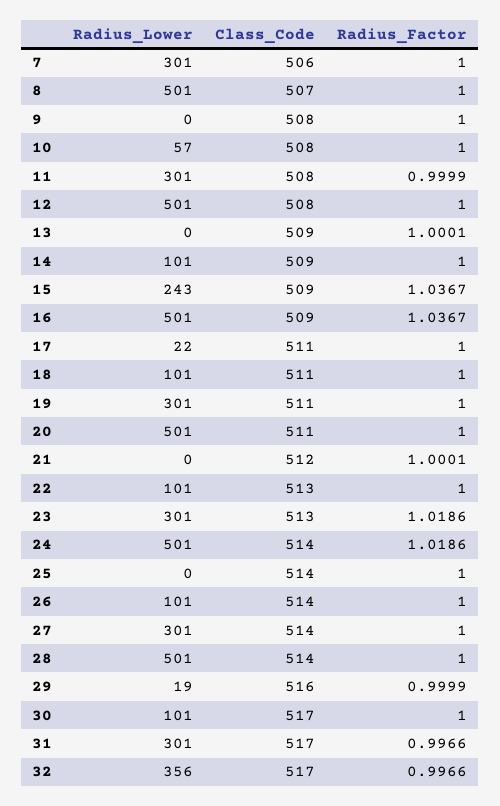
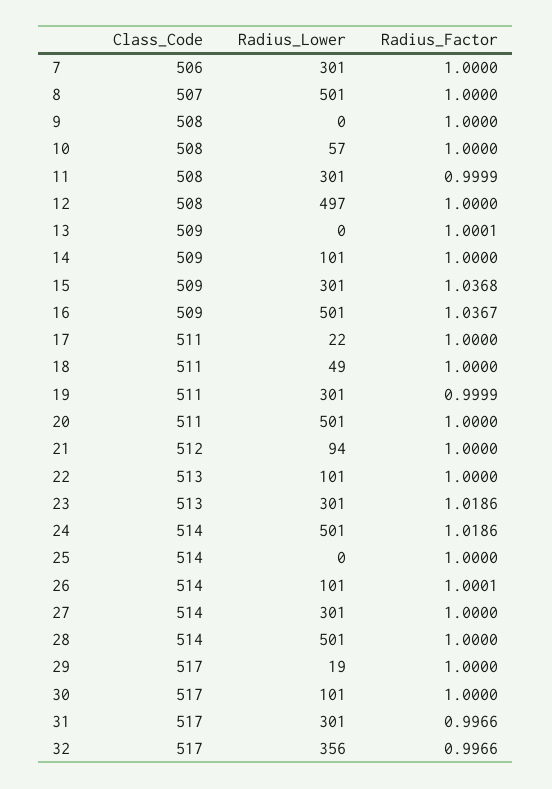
  {
    "Radius_Lower": {
      "7": 301,
      "8": 501,
      "9": 0,
      "10": 57,
      "11": 301,
-     "12": 501,
+     "12": 497,
      "13": 0,
      "14": 101,
-     "15": 243,
+     "15": 301,
      "16": 501,
      "17": 22,
-     "18": 101,
+     "18": 49,
      "19": 301,
      "20": 501,
-     "21": 0,
+     "21": 94,
      "22": 101,
      "23": 301,
      "24": 501,
      "25": 0,
      "26": 101,
      "27": 301,
      "28": 501,
      "29": 19,
      "30": 101,
      "31": 301,
      "32": 356
    },
    "Class_Code": {
      "7": 506,
      "8": 507,
      "9": 508,
      "10": 508,
      "11": 508,
      "12": 508,
      "13": 509,
      "14": 509,
      "15": 509,
      "16": 509,
      "17": 511,
      "18": 511,
      "19": 511,
      "20": 511,
      "21": 512,
      "22": 513,
      "23": 513,
      "24": 514,
      "25": 514,
      "26": 514,
      "27": 514,
      "28": 514,
-     "29": 516,
+     "29": 517,
      "30": 517,
      "31": 517,
      "32": 517
    },
    "Radius_Factor": {
      "7": 1,
      "8": 1,
      "9": 1,
      "10": 1,
      "11": 0.9999,
      "12": 1,
      "13": 1.0001,
      "14": 1,
-     "15": 1.0367,
+     "15": 1.0368,
      "16": 1.0367,
      "17": 1,
      "18": 1,
-     "19": 1,
+     "19": 0.9999,
      "20": 1,
-     "21": 1.0001,
+     "21": 1,
      "22": 1,
      "23": 1.0186,
      "24": 1.0186,
      "25": 1,
-     "26": 1,
+     "26": 1.0001,
      "27": 1,
      "28": 1,
-     "29": 0.9999,
+     "29": 1,
      "30": 1,
      "31": 0.9966,
      "32": 0.9966
    }
  }

